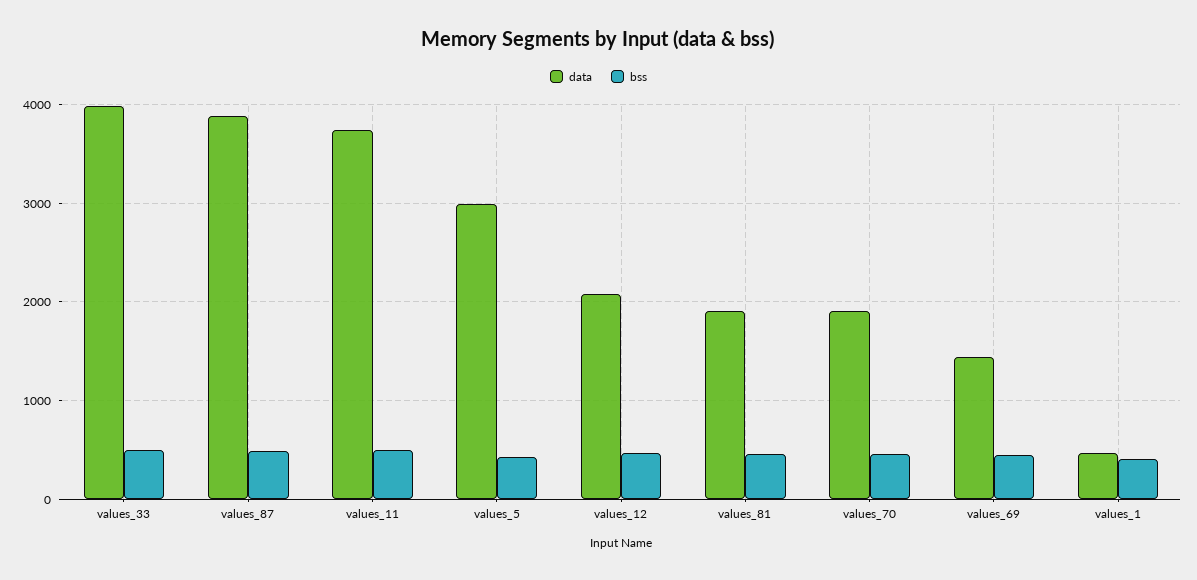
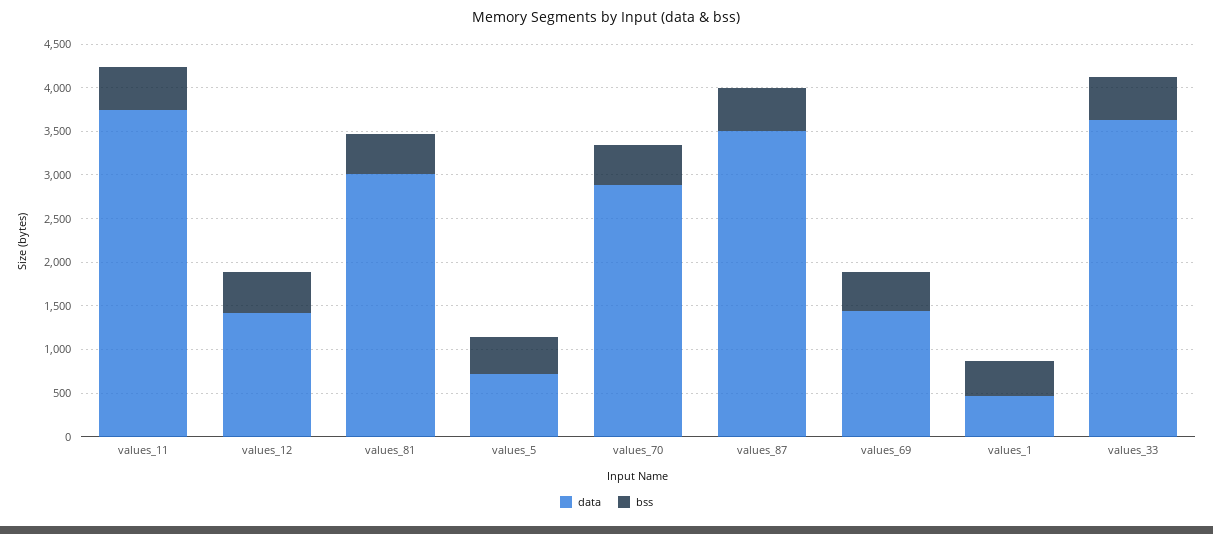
  {
    "data": {
-     "values_33": 4000,
+     "values_33": 3600,
-     "values_87": 3900,
+     "values_87": 3500,
      "values_11": 3700,
-     "values_5": 3000,
+     "values_5": 700,
-     "values_12": 2100,
+     "values_12": 1400,
-     "values_81": 1900,
+     "values_81": 3000,
-     "values_70": 1900,
+     "values_70": 2900,
      "values_69": 1400,
      "values_1": 500
    },
    "bss": {
      "values_33": 500,
      "values_87": 500,
      "values_11": 500,
      "values_5": 400,
      "values_12": 500,
      "values_81": 500,
      "values_70": 500,
      "values_69": 400,
      "values_1": 400
    }
  }

